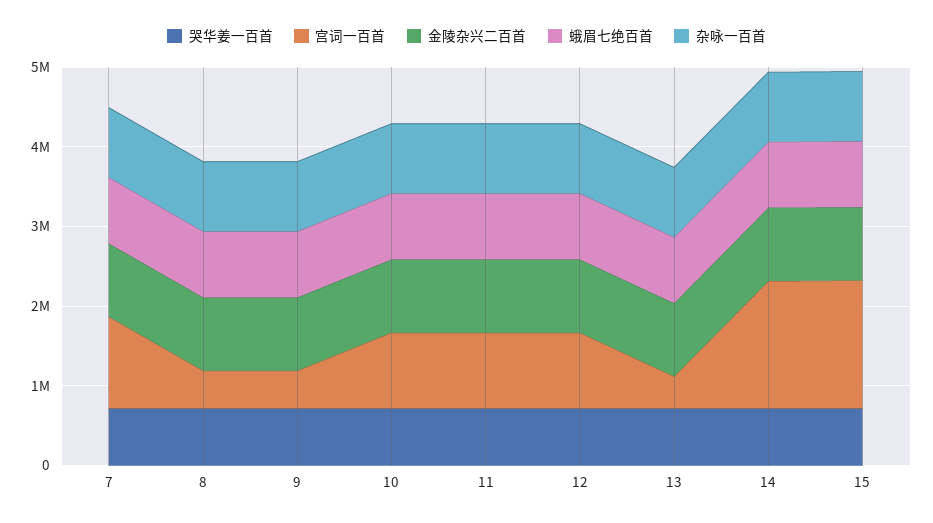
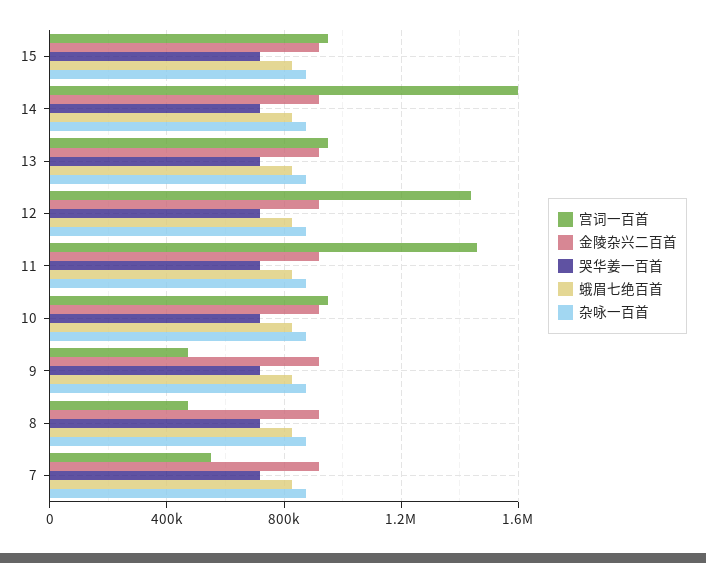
  {
    "哭华姜一百首": {
      "7": 700000,
      "8": 700000,
      "9": 700000,
      "10": 700000,
      "11": 700000,
      "12": 700000,
      "13": 700000,
      "14": 700000,
      "15": 700000
    },
    "宫词一百首": {
-     "7": 1200000,
+     "7": 550000,
      "8": 450000,
      "9": 450000,
      "10": 950000,
-     "11": 1000000,
+     "11": 1450000,
-     "12": 1000000,
+     "12": 1450000,
-     "13": 400000,
+     "13": 950000,
      "14": 1600000,
-     "15": 1600000
+     "15": 950000
    },
    "金陵杂兴二百首": {
      "7": 900000,
      "8": 900000,
      "9": 900000,
      "10": 900000,
      "11": 900000,
      "12": 900000,
      "13": 900000,
      "14": 900000,
      "15": 900000
    },
    "蛾眉七绝百首": {
      "7": 850000,
      "8": 850000,
      "9": 850000,
      "10": 850000,
      "11": 850000,
      "12": 850000,
      "13": 850000,
      "14": 850000,
      "15": 850000
    },
    "杂咏一百首": {
      "7": 900000,
      "8": 900000,
      "9": 900000,
      "10": 900000,
      "11": 900000,
      "12": 900000,
      "13": 900000,
      "14": 900000,
      "15": 900000
    }
  }

